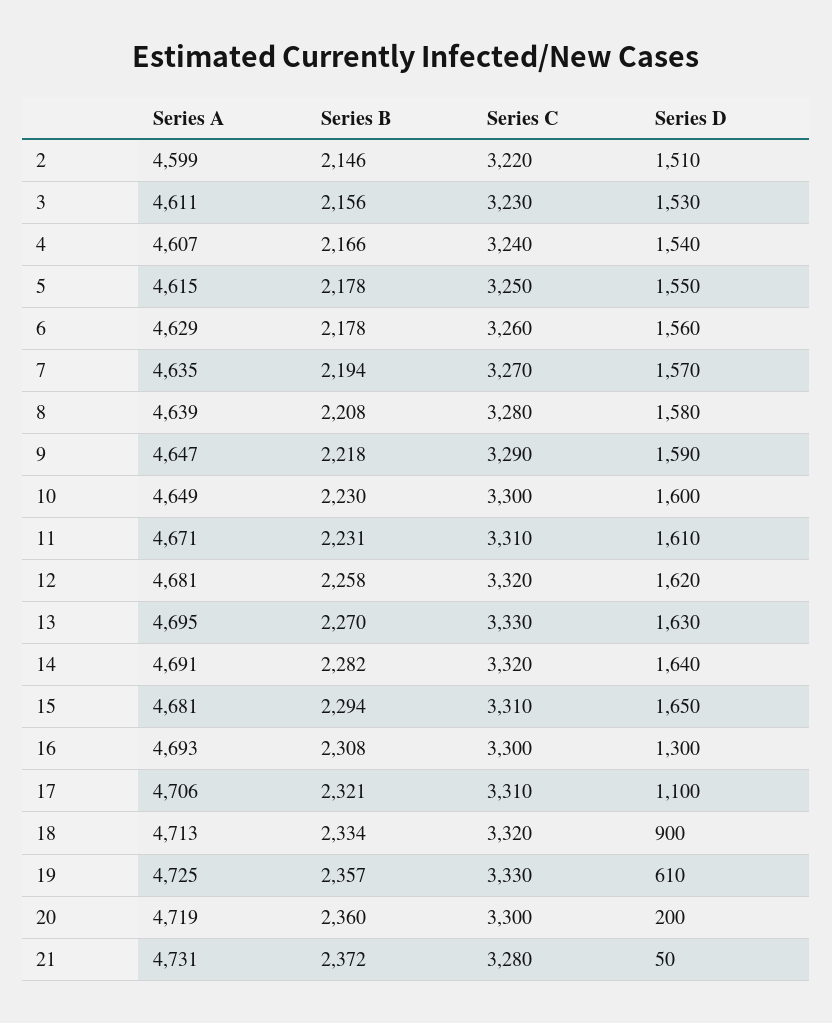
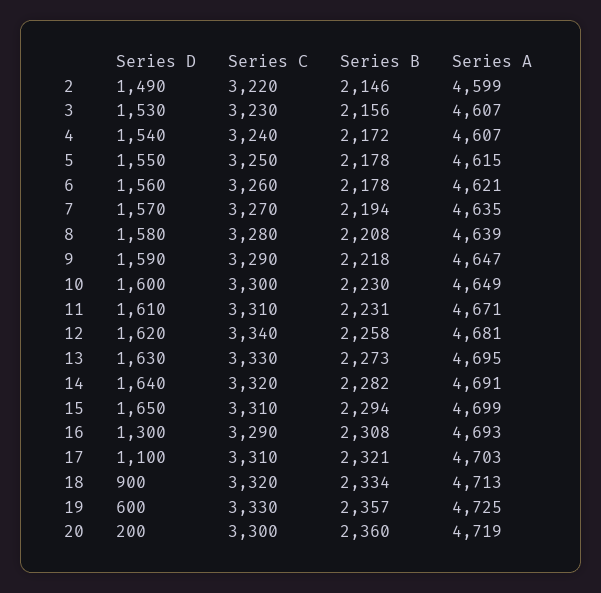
  {
    "Series A": {
      "2": 4599,
-     "3": 4611,
+     "3": 4607,
      "4": 4607,
      "5": 4615,
-     "6": 4629,
+     "6": 4621,
      "7": 4635,
      "8": 4639,
      "9": 4647,
      "10": 4649,
      "11": 4671,
      "12": 4681,
      "13": 4695,
      "14": 4691,
-     "15": 4681,
+     "15": 4699,
      "16": 4693,
-     "17": 4706,
+     "17": 4703,
      "18": 4713,
      "19": 4725,
-     "20": 4719,
+     "20": 4719
-     "21": 4731
    },
    "Series B": {
      "2": 2146,
      "3": 2156,
-     "4": 2166,
+     "4": 2172,
      "5": 2178,
      "6": 2178,
      "7": 2194,
      "8": 2208,
      "9": 2218,
      "10": 2230,
      "11": 2231,
      "12": 2258,
-     "13": 2270,
+     "13": 2273,
      "14": 2282,
      "15": 2294,
      "16": 2308,
      "17": 2321,
      "18": 2334,
      "19": 2357,
-     "20": 2360,
+     "20": 2360
-     "21": 2372
    },
    "Series C": {
      "2": 3220,
      "3": 3230,
      "4": 3240,
      "5": 3250,
      "6": 3260,
      "7": 3270,
      "8": 3280,
      "9": 3290,
      "10": 3300,
      "11": 3310,
-     "12": 3320,
+     "12": 3340,
      "13": 3330,
      "14": 3320,
      "15": 3310,
-     "16": 3300,
+     "16": 3290,
      "17": 3310,
      "18": 3320,
      "19": 3330,
-     "20": 3300,
+     "20": 3300
-     "21": 3280
    },
    "Series D": {
-     "2": 1510,
+     "2": 1490,
      "3": 1530,
      "4": 1540,
      "5": 1550,
      "6": 1560,
      "7": 1570,
      "8": 1580,
      "9": 1590,
      "10": 1600,
      "11": 1610,
      "12": 1620,
      "13": 1630,
      "14": 1640,
      "15": 1650,
      "16": 1300,
      "17": 1100,
      "18": 900,
-     "19": 610,
+     "19": 600,
-     "20": 200,
+     "20": 200
-     "21": 50
    }
  }

